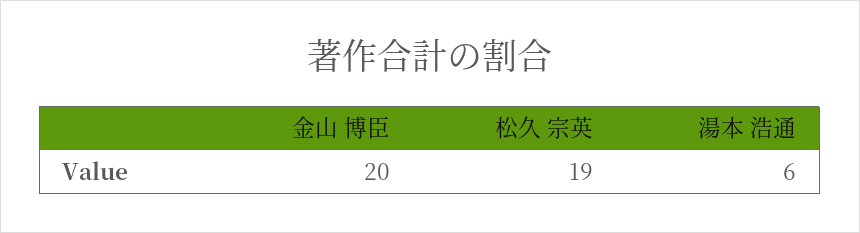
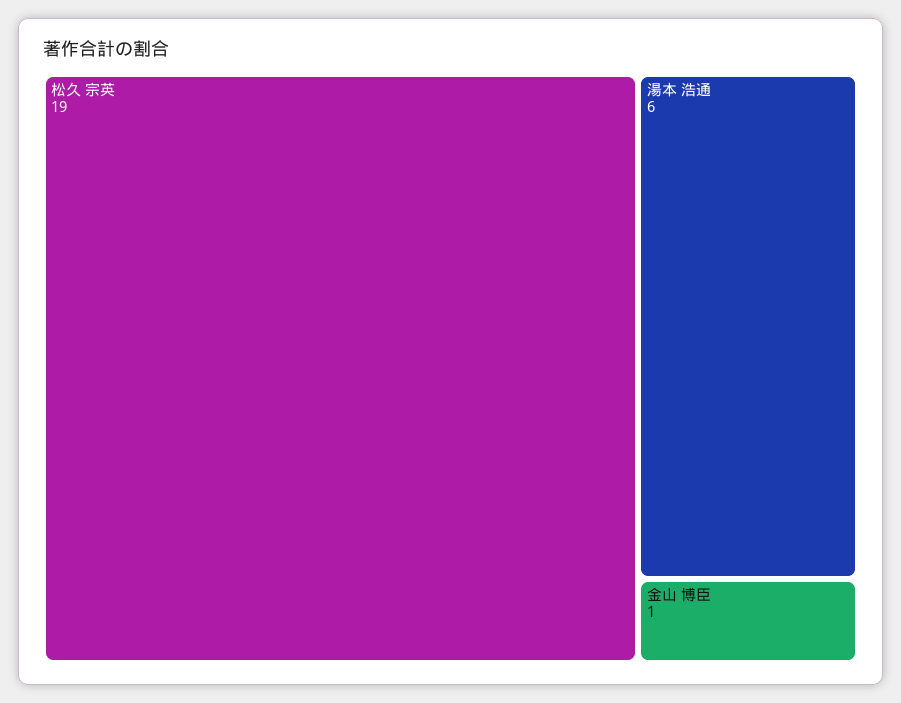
  {
-   "金山 博臣": 20,
+   "金山 博臣": 1,
    "松久 宗英": 19,
    "湯本 浩通": 6
  }

